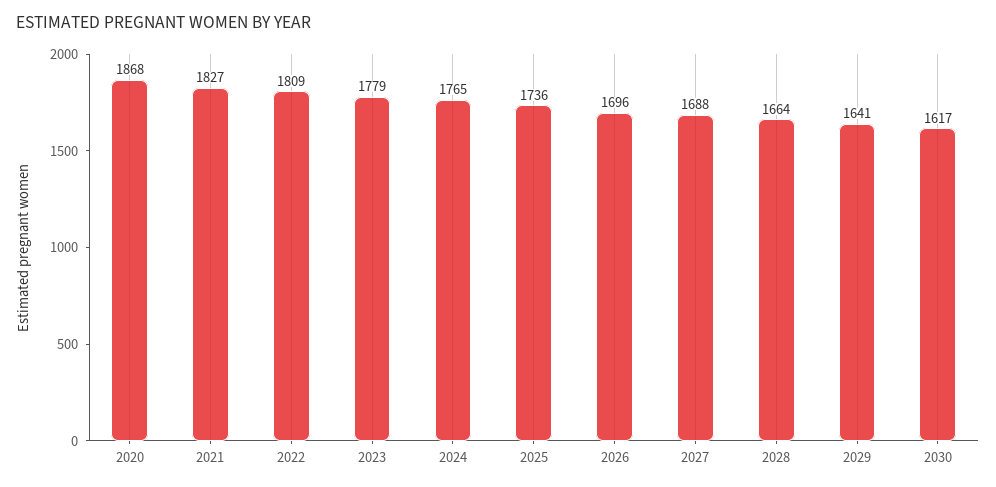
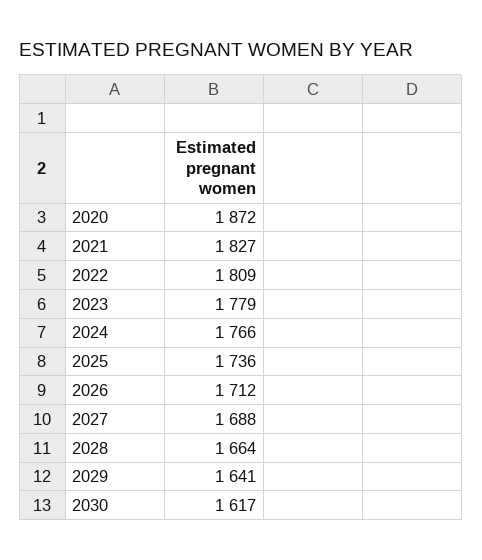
  {
-   "2020": 1868,
+   "2020": 1872,
    "2021": 1827,
    "2022": 1809,
    "2023": 1779,
-   "2024": 1765,
+   "2024": 1766,
    "2025": 1736,
-   "2026": 1696,
+   "2026": 1712,
    "2027": 1688,
    "2028": 1664,
    "2029": 1641,
    "2030": 1617
  }

